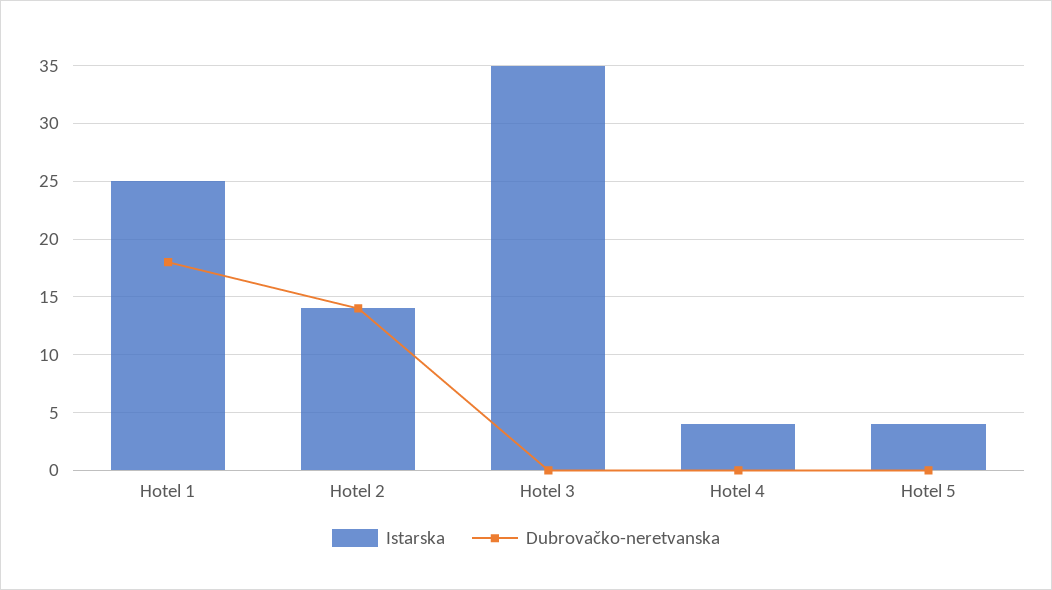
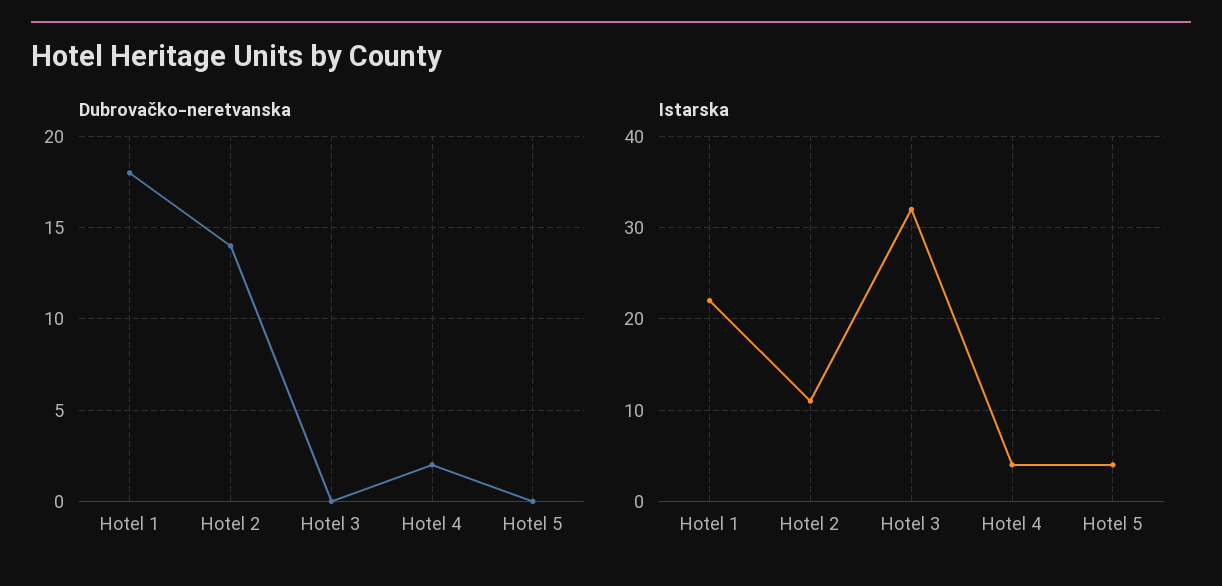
  {
    "Istarska": {
-     "Hotel 1": 25,
+     "Hotel 1": 22,
-     "Hotel 2": 14,
+     "Hotel 2": 11,
-     "Hotel 3": 35,
+     "Hotel 3": 32,
      "Hotel 4": 4,
      "Hotel 5": 4
    },
    "Dubrovačko-neretvanska": {
      "Hotel 1": 18,
      "Hotel 2": 14,
      "Hotel 3": 0,
-     "Hotel 4": 0,
+     "Hotel 4": 2,
      "Hotel 5": 0
    }
  }

